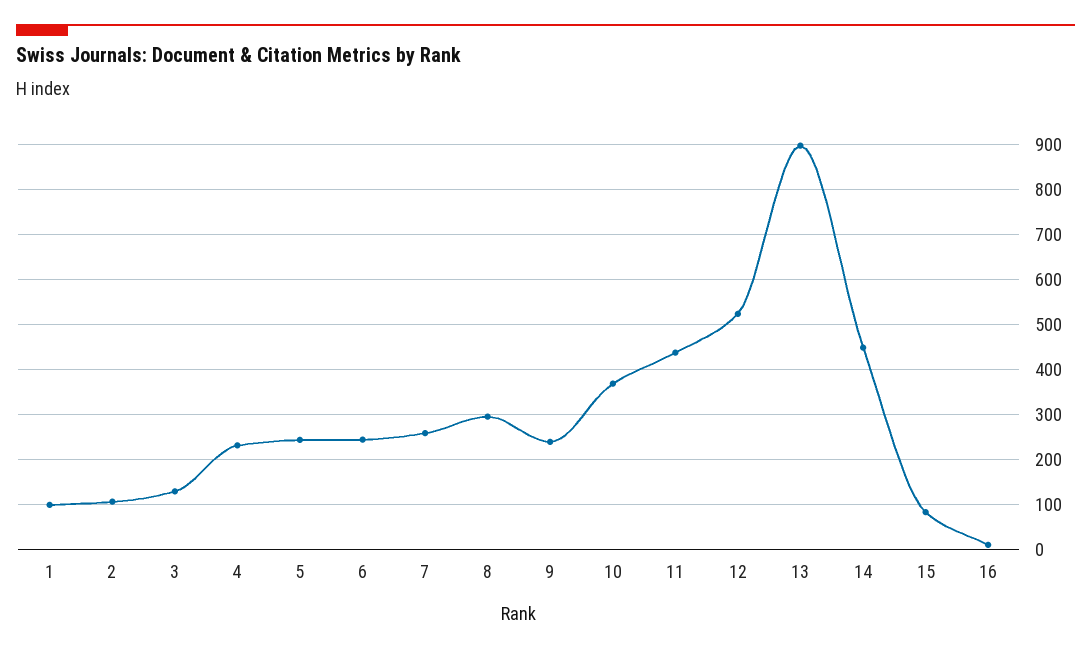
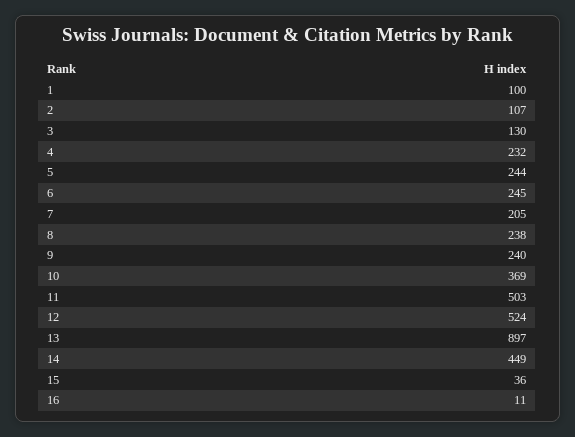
  {
    "1": 100,
    "2": 107,
    "3": 130,
    "4": 232,
    "5": 244,
    "6": 245,
-   "7": 260,
+   "7": 205,
-   "8": 300,
+   "8": 238,
    "9": 240,
    "10": 369,
-   "11": 440,
+   "11": 503,
    "12": 524,
    "13": 897,
    "14": 449,
-   "15": 80,
+   "15": 36,
    "16": 11
  }

